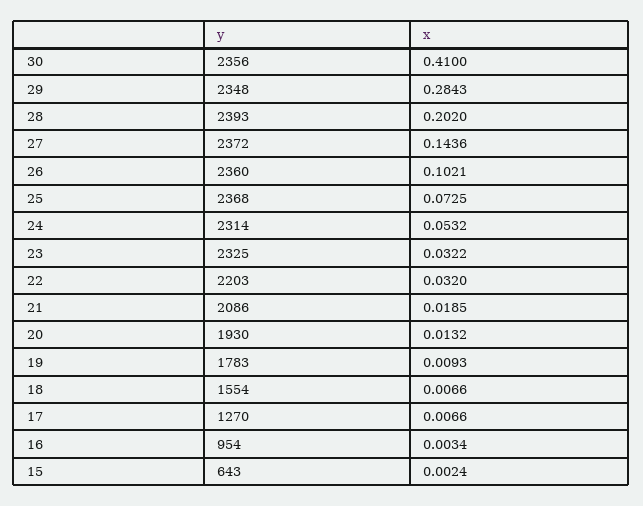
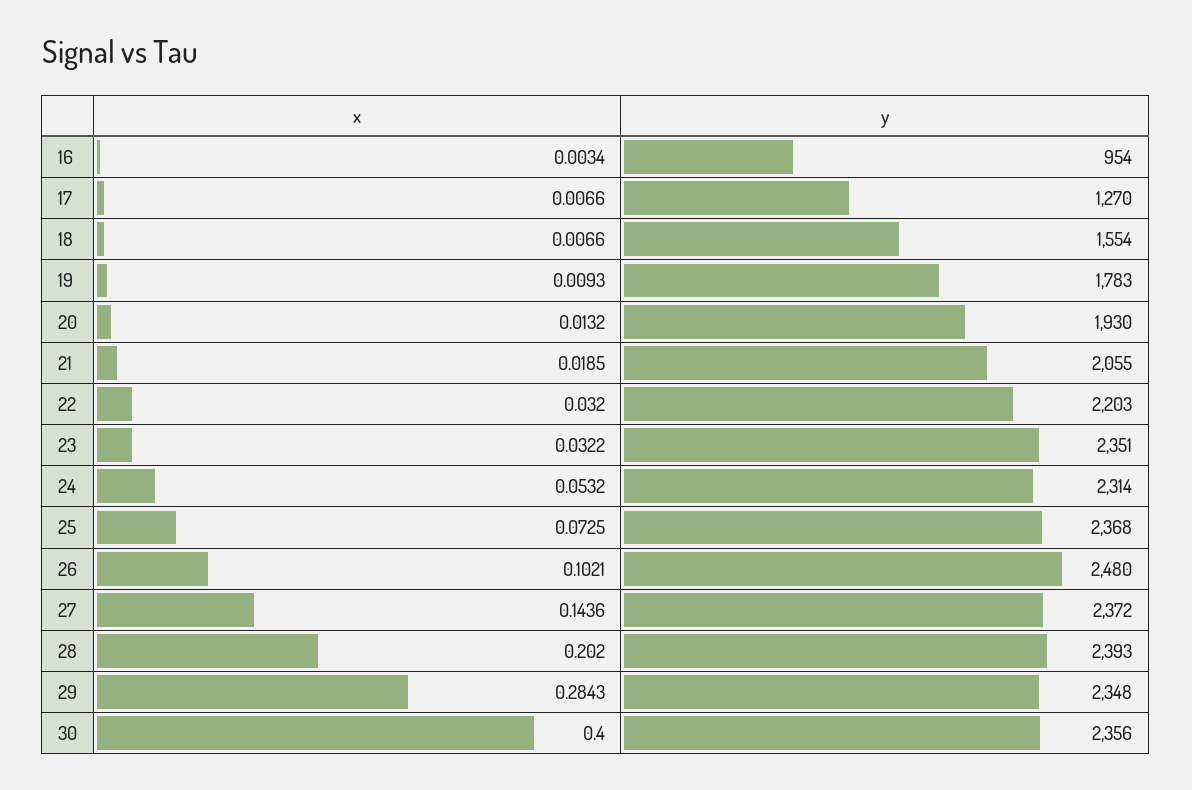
  {
    "y": {
      "30": 2356,
      "29": 2348,
      "28": 2393,
      "27": 2372,
-     "26": 2360,
+     "26": 2480,
      "25": 2368,
      "24": 2314,
-     "23": 2325,
+     "23": 2351,
      "22": 2203,
-     "21": 2086,
+     "21": 2055,
      "20": 1930,
      "19": 1783,
      "18": 1554,
      "17": 1270,
-     "16": 954,
+     "16": 954
-     "15": 643
    },
    "x": {
-     "30": 0.41,
+     "30": 0.4,
      "29": 0.2843,
      "28": 0.202,
      "27": 0.1436,
      "26": 0.1021,
      "25": 0.0725,
      "24": 0.0532,
      "23": 0.0322,
      "22": 0.032,
      "21": 0.0185,
      "20": 0.0132,
      "19": 0.0093,
      "18": 0.0066,
      "17": 0.0066,
-     "16": 0.0034,
+     "16": 0.0034
-     "15": 0.0024
    }
  }

